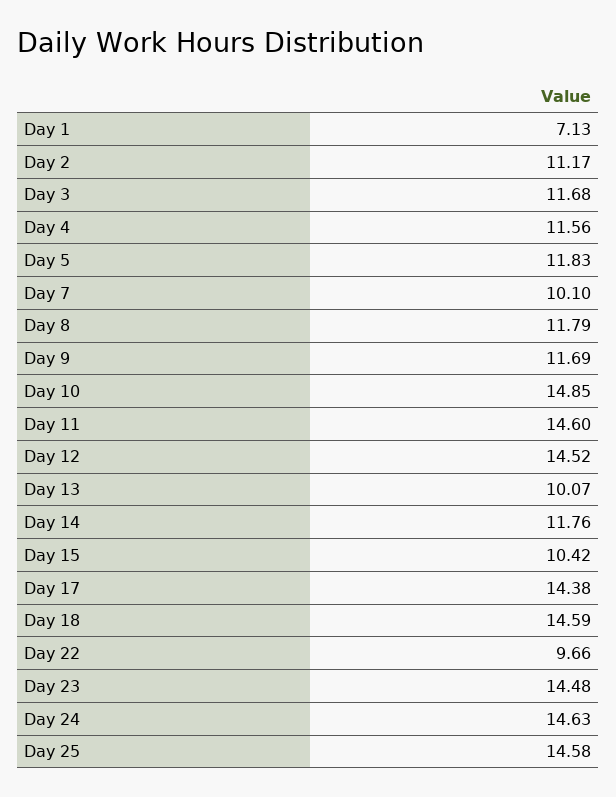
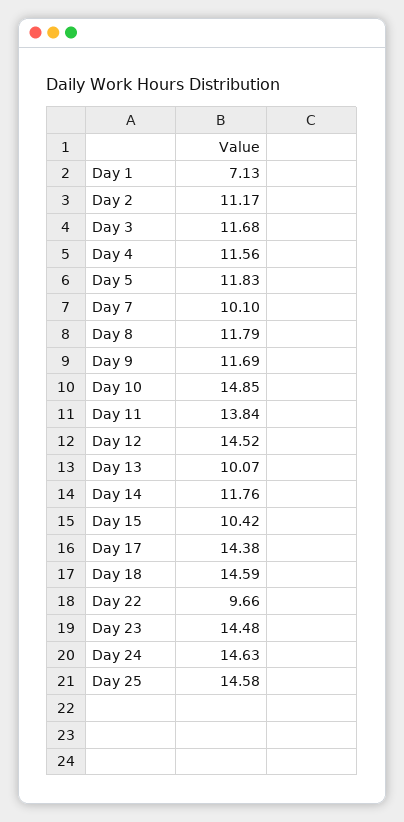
  {
    "Day 1": 7.13,
    "Day 2": 11.17,
    "Day 3": 11.68,
    "Day 4": 11.56,
    "Day 5": 11.83,
    "Day 7": 10.1,
    "Day 8": 11.79,
    "Day 9": 11.69,
    "Day 10": 14.85,
-   "Day 11": 14.6,
+   "Day 11": 13.84,
    "Day 12": 14.52,
    "Day 13": 10.07,
    "Day 14": 11.76,
    "Day 15": 10.42,
    "Day 17": 14.38,
    "Day 18": 14.59,
    "Day 22": 9.66,
    "Day 23": 14.48,
    "Day 24": 14.63,
    "Day 25": 14.58
  }

